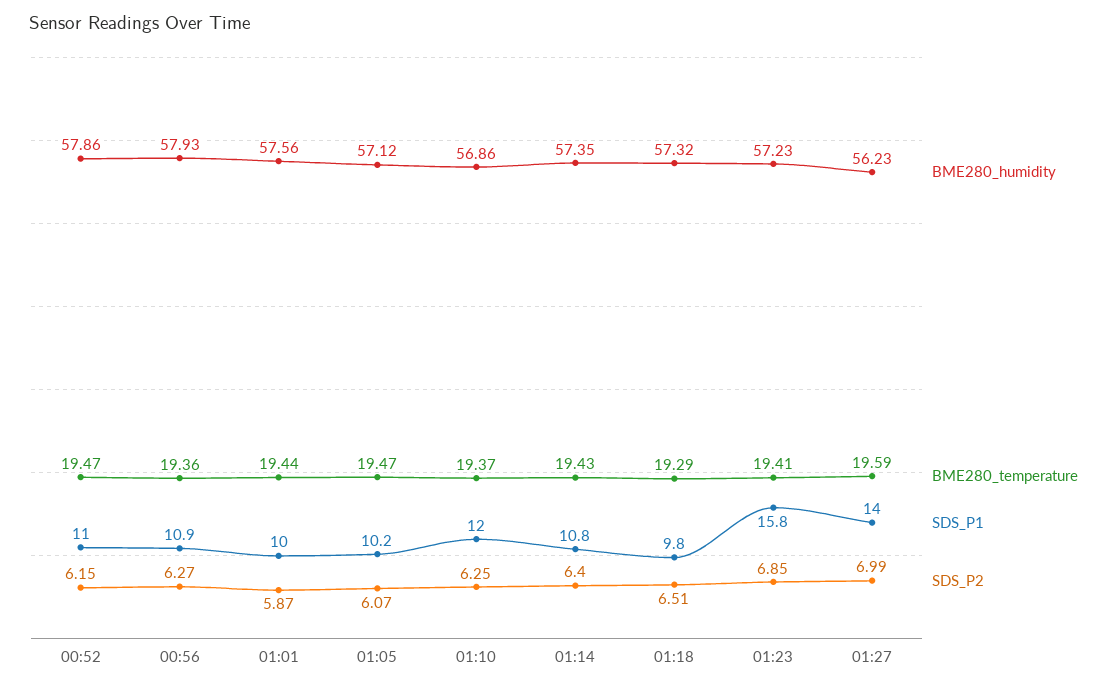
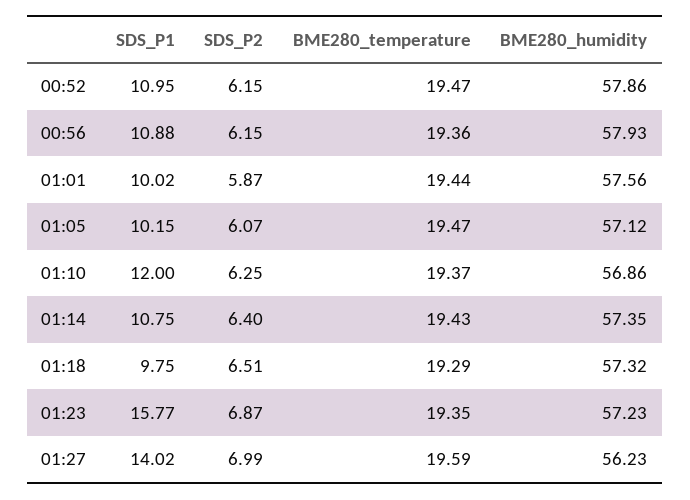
  {
    "BME280_humidity": {
      "00:52": 57.86,
      "00:56": 57.93,
      "01:01": 57.56,
      "01:05": 57.12,
      "01:10": 56.86,
      "01:14": 57.35,
      "01:18": 57.32,
      "01:23": 57.23,
      "01:27": 56.23
    },
    "BME280_temperature": {
      "00:52": 19.47,
      "00:56": 19.36,
      "01:01": 19.44,
      "01:05": 19.47,
      "01:10": 19.37,
      "01:14": 19.43,
      "01:18": 19.29,
-     "01:23": 19.41,
+     "01:23": 19.35,
      "01:27": 19.59
    },
    "SDS_P1": {
      "00:52": 10.95,
      "00:56": 10.88,
      "01:01": 10.02,
      "01:05": 10.15,
      "01:10": 12,
      "01:14": 10.75,
      "01:18": 9.75,
      "01:23": 15.77,
      "01:27": 14.02
    },
    "SDS_P2": {
      "00:52": 6.15,
-     "00:56": 6.27,
+     "00:56": 6.15,
      "01:01": 5.87,
      "01:05": 6.07,
      "01:10": 6.25,
      "01:14": 6.4,
      "01:18": 6.51,
-     "01:23": 6.85,
+     "01:23": 6.87,
      "01:27": 6.99
    }
  }

